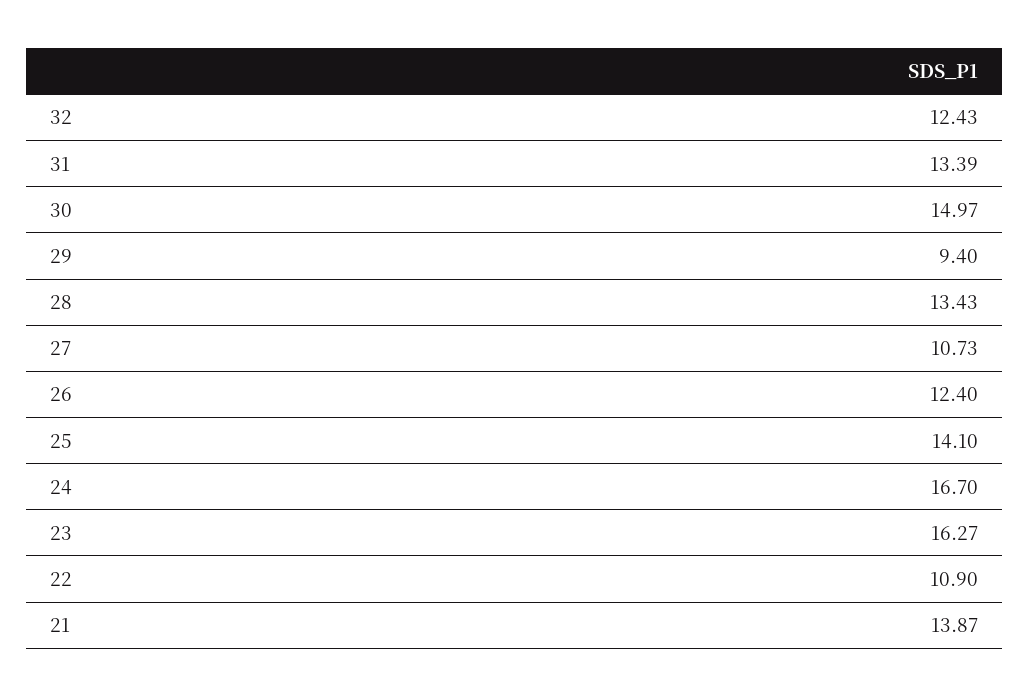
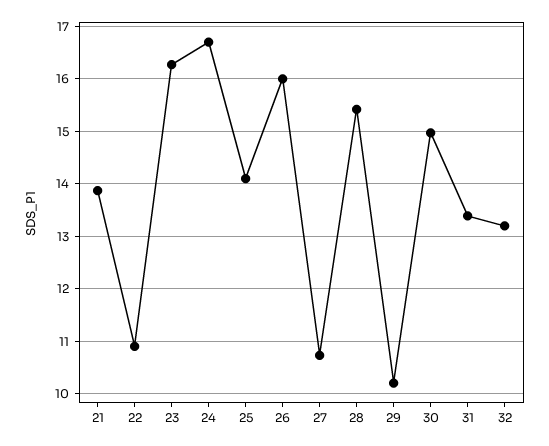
  {
-   "32": 12.43,
+   "32": 13.2,
    "31": 13.39,
    "30": 14.97,
-   "29": 9.4,
+   "29": 10.2,
-   "28": 13.43,
+   "28": 15.4,
    "27": 10.73,
-   "26": 12.4,
+   "26": 16,
    "25": 14.1,
    "24": 16.7,
    "23": 16.27,
    "22": 10.9,
    "21": 13.87
  }

